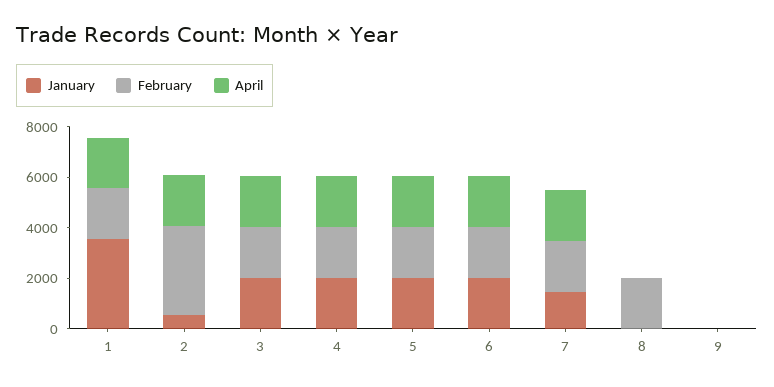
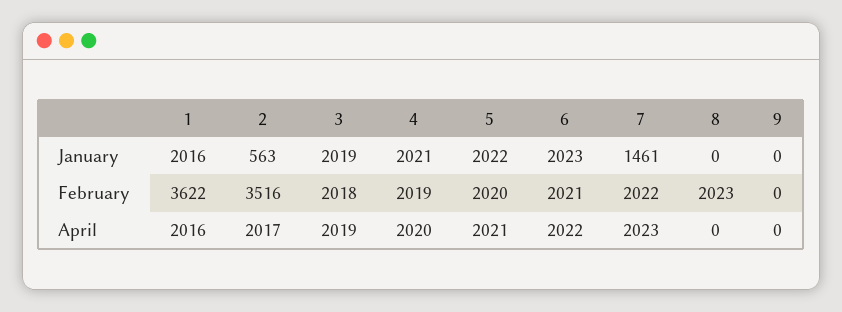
  {
    "January": {
-     "1": 3500,
+     "1": 2016,
      "2": 563,
      "3": 2019,
      "4": 2021,
      "5": 2022,
      "6": 2023,
      "7": 1461,
      "8": 0,
      "9": 0
    },
    "February": {
-     "1": 2000,
+     "1": 3622,
      "2": 3516,
      "3": 2018,
      "4": 2019,
      "5": 2020,
      "6": 2021,
      "7": 2022,
      "8": 2023,
      "9": 0
    },
    "April": {
      "1": 2016,
      "2": 2017,
      "3": 2019,
      "4": 2020,
      "5": 2021,
      "6": 2022,
      "7": 2023,
      "8": 0,
      "9": 0
    }
  }

